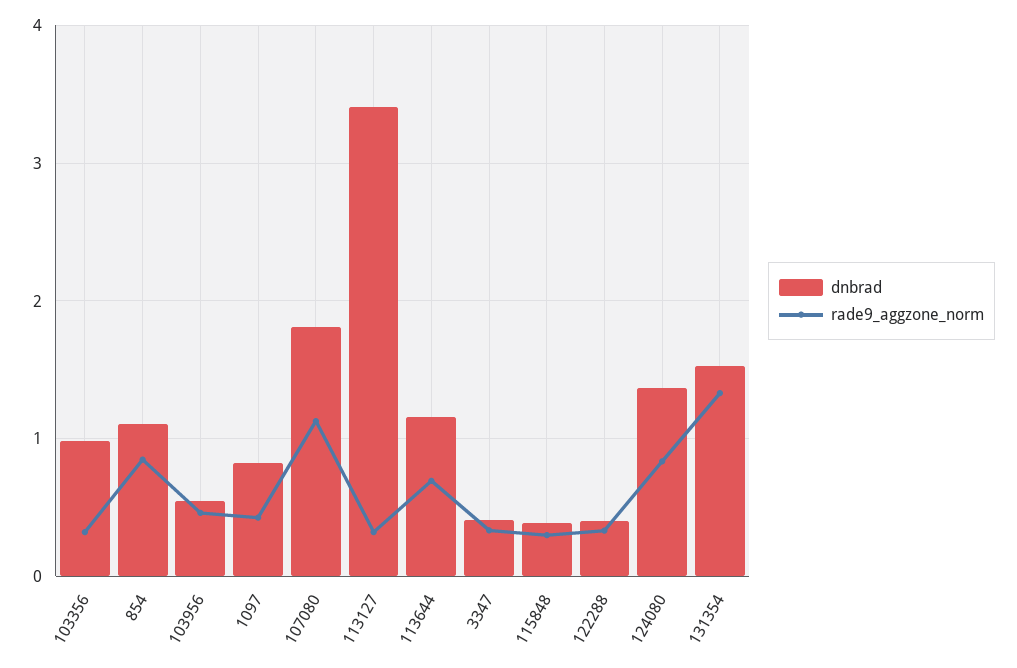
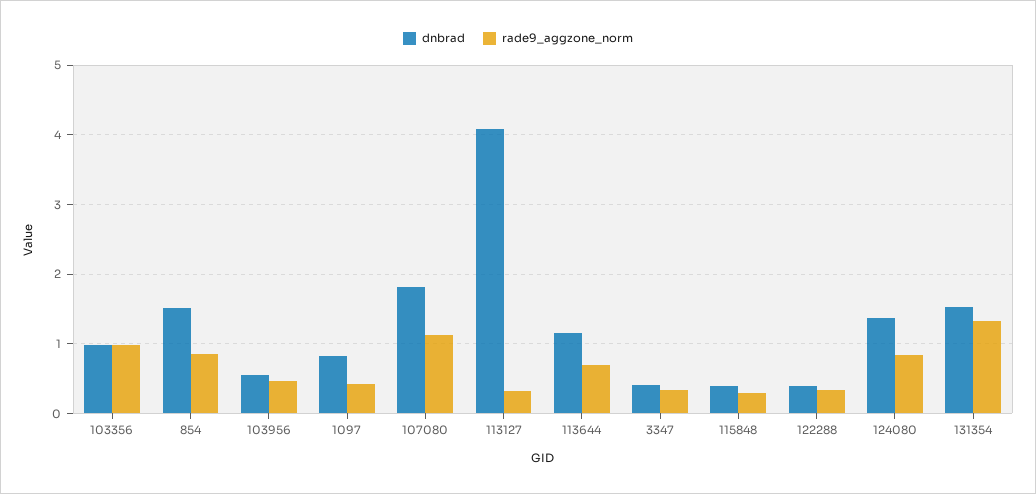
  {
    "dnbrad": {
      "103356": 1,
-     "854": 1.1,
+     "854": 1.5,
      "103956": 0.6,
      "1097": 0.8,
      "107080": 1.8,
-     "113127": 3.4,
+     "113127": 4.1,
      "113644": 1.2,
      "3347": 0.4,
      "115848": 0.4,
      "122288": 0.4,
      "124080": 1.4,
      "131354": 1.5
    },
    "rade9_aggzone_norm": {
-     "103356": 0.3,
+     "103356": 1,
      "854": 0.8,
      "103956": 0.5,
      "1097": 0.4,
      "107080": 1.1,
      "113127": 0.3,
      "113644": 0.7,
      "3347": 0.3,
      "115848": 0.3,
      "122288": 0.3,
      "124080": 0.8,
      "131354": 1.3
    }
  }

